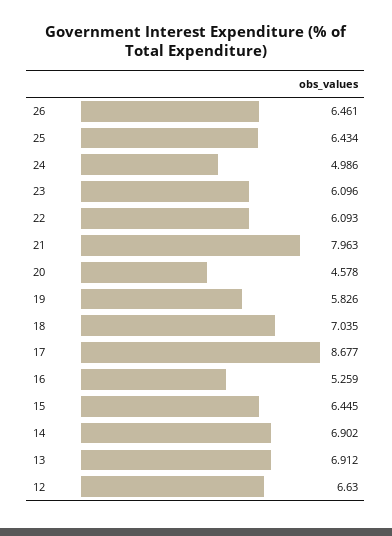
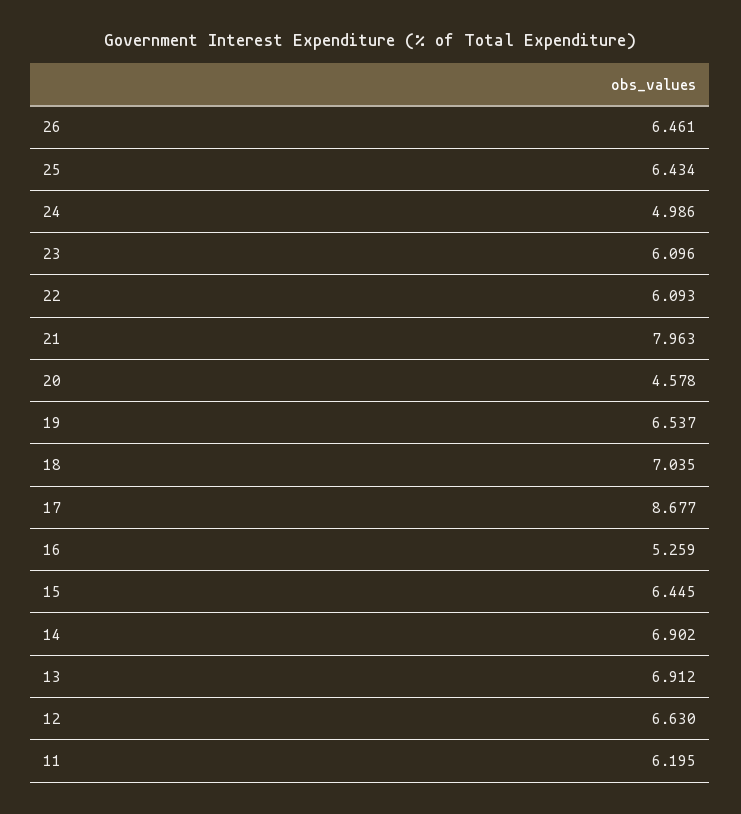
  {
    "26": 6.461,
    "25": 6.434,
    "24": 4.986,
    "23": 6.096,
    "22": 6.093,
    "21": 7.963,
    "20": 4.578,
-   "19": 5.826,
+   "19": 6.537,
    "18": 7.035,
    "17": 8.677,
    "16": 5.259,
    "15": 6.445,
    "14": 6.902,
    "13": 6.912,
-   "12": 6.63
+   "12": 6.63,
+   "11": 6.195
  }

